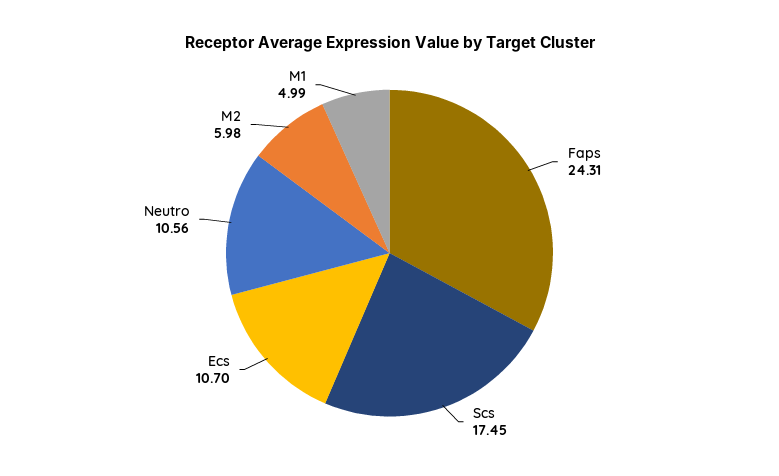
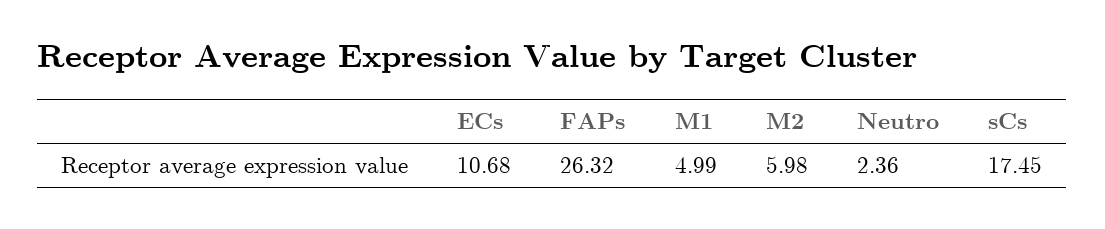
  {
-   "Faps": 24.31,
+   "Faps": 26.32,
    "Scs": 17.45,
-   "Ecs": 10.7,
+   "Ecs": 10.68,
-   "Neutro": 10.56,
+   "Neutro": 2.36,
    "M2": 5.98,
    "M1": 4.99
  }

